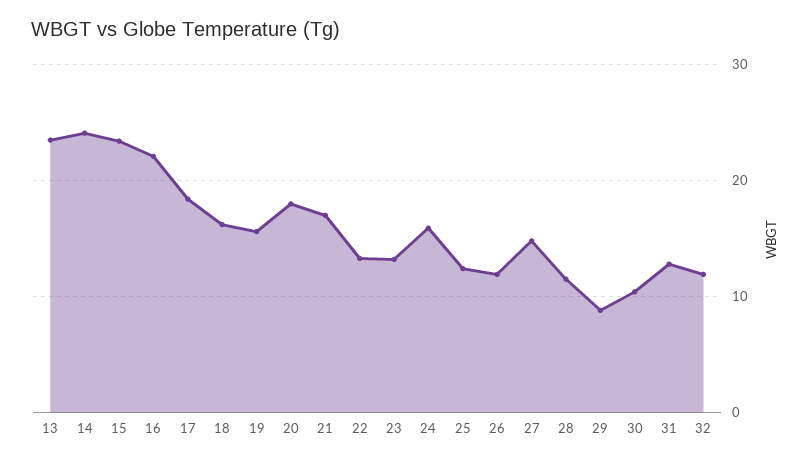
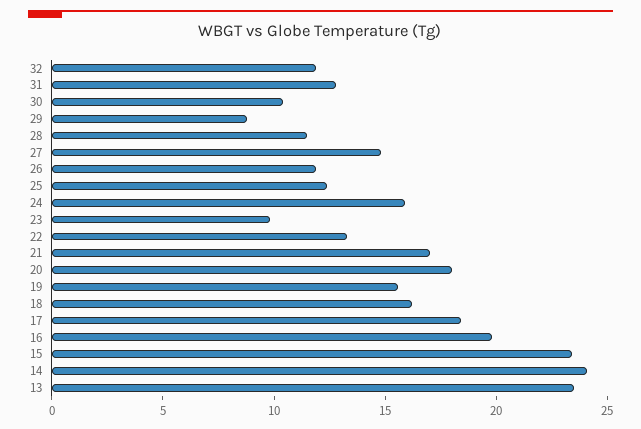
  {
    "13": 24,
    "14": 24,
    "15": 23,
-   "16": 22,
+   "16": 20,
    "17": 18,
    "18": 16,
    "19": 16,
    "20": 18,
    "21": 17,
    "22": 13,
-   "23": 13,
+   "23": 10,
    "24": 16,
    "25": 12,
    "26": 12,
    "27": 15,
    "28": 12,
    "29": 9,
    "30": 10,
    "31": 13,
    "32": 12
  }

